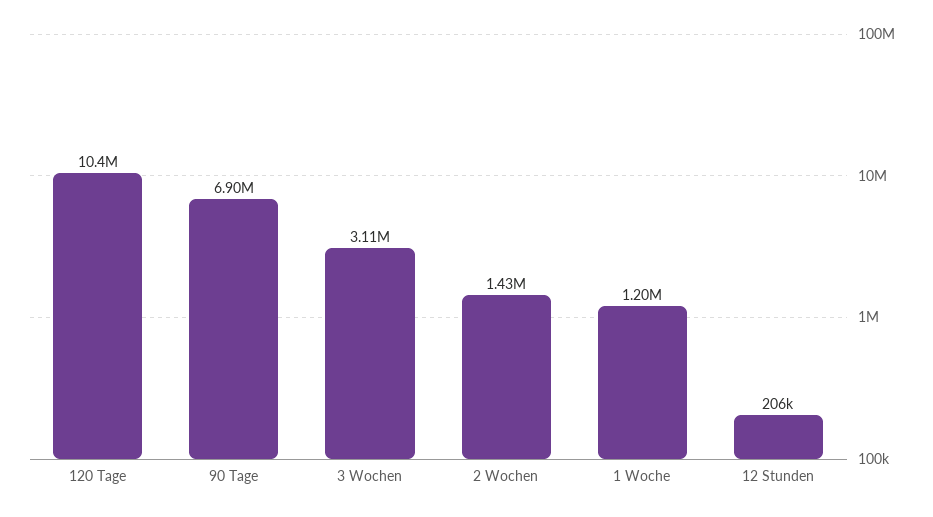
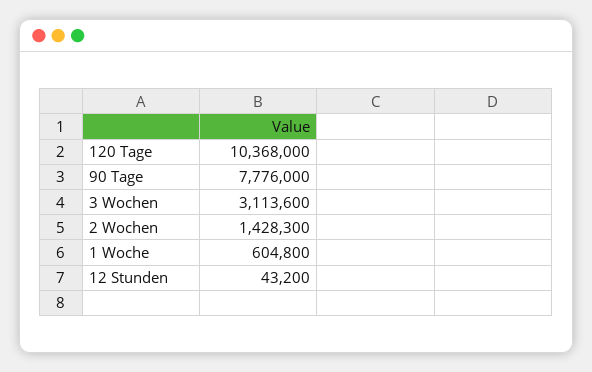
  {
    "120 Tage": 10368000,
-   "90 Tage": 6900000,
+   "90 Tage": 7776000,
    "3 Wochen": 3113600,
    "2 Wochen": 1428300,
-   "1 Woche": 1200000,
+   "1 Woche": 604800,
-   "12 Stunden": 206000
+   "12 Stunden": 43200
  }

